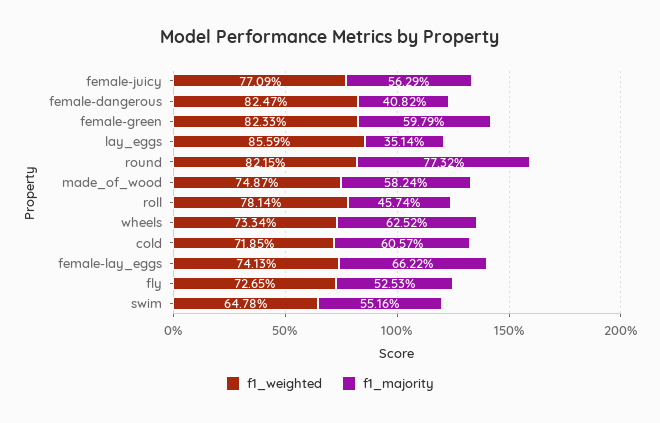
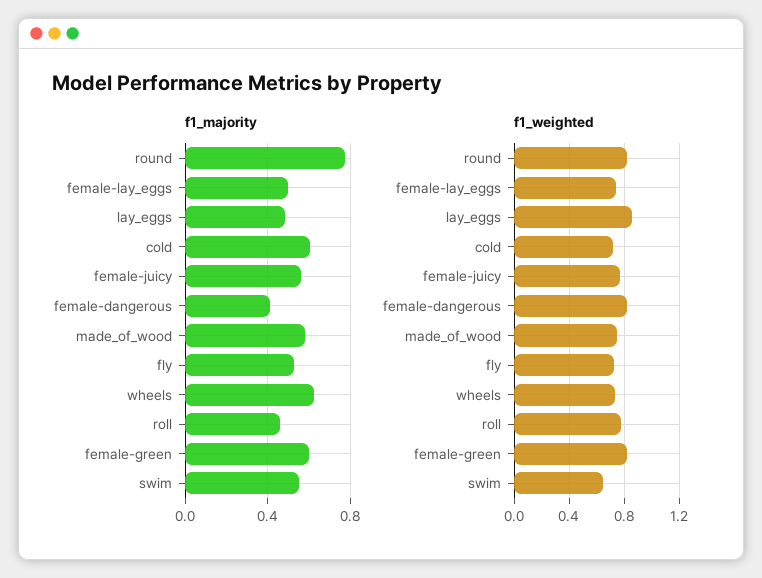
  {
    "f1_weighted": {
      "female-juicy": 0.7709,
      "female-dangerous": 0.8247,
      "female-green": 0.8233,
      "lay_eggs": 0.8559,
      "round": 0.8215,
      "made_of_wood": 0.7487,
      "roll": 0.7814,
      "wheels": 0.7334,
      "cold": 0.7185,
      "female-lay_eggs": 0.7413,
      "fly": 0.7265,
      "swim": 0.6478
    },
    "f1_majority": {
      "female-juicy": 0.5629,
      "female-dangerous": 0.4082,
      "female-green": 0.5979,
-     "lay_eggs": 0.3514,
+     "lay_eggs": 0.5,
      "round": 0.7732,
      "made_of_wood": 0.5824,
      "roll": 0.4574,
      "wheels": 0.6252,
      "cold": 0.6057,
-     "female-lay_eggs": 0.6622,
+     "female-lay_eggs": 0.5,
      "fly": 0.5253,
      "swim": 0.5516
    }
  }

